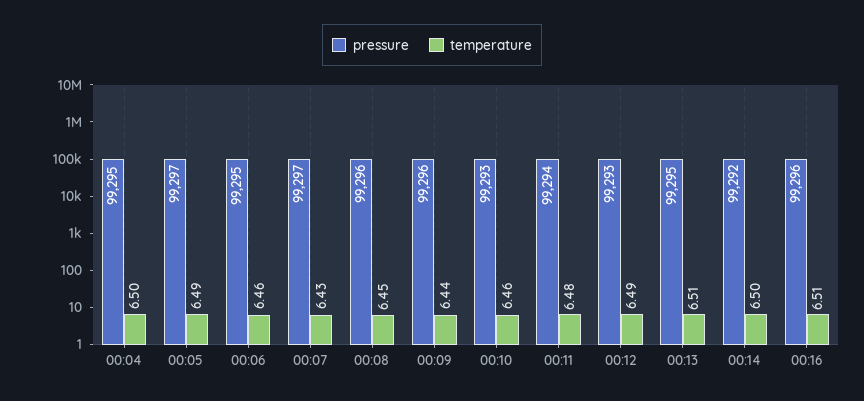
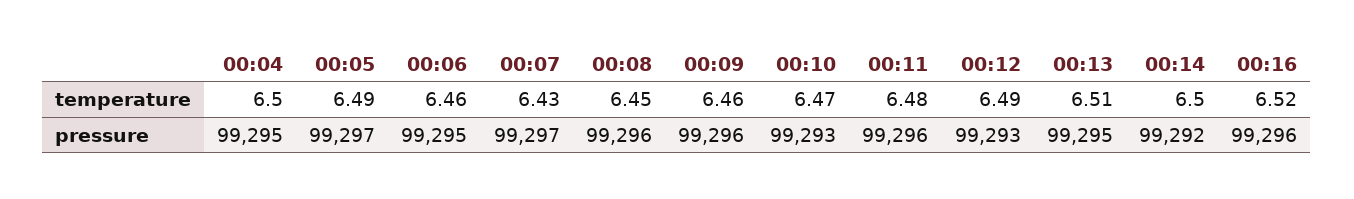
  {
    "pressure": {
      "00:04": 99295,
      "00:05": 99297,
      "00:06": 99295,
      "00:07": 99297,
      "00:08": 99296,
      "00:09": 99296,
      "00:10": 99293,
-     "00:11": 99294,
+     "00:11": 99296,
      "00:12": 99293,
      "00:13": 99295,
      "00:14": 99292,
      "00:16": 99296
    },
    "temperature": {
      "00:04": 6.5,
      "00:05": 6.49,
      "00:06": 6.46,
      "00:07": 6.43,
      "00:08": 6.45,
-     "00:09": 6.44,
+     "00:09": 6.46,
-     "00:10": 6.46,
+     "00:10": 6.47,
      "00:11": 6.48,
      "00:12": 6.49,
      "00:13": 6.51,
      "00:14": 6.5,
-     "00:16": 6.51
+     "00:16": 6.52
    }
  }

